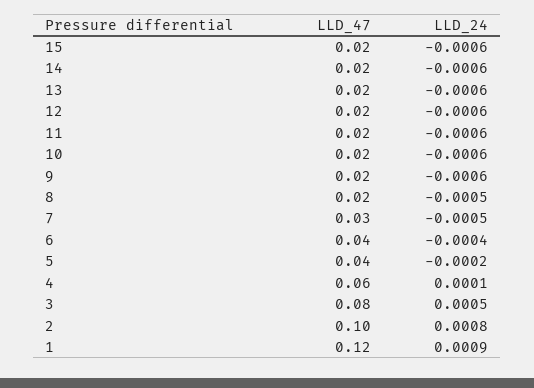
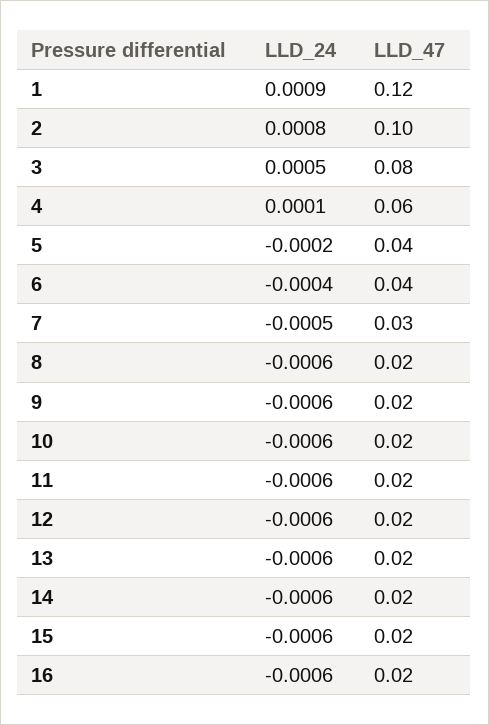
  {
    "LLD_47": {
      "15": 0.02,
      "14": 0.02,
      "13": 0.02,
      "12": 0.02,
      "11": 0.02,
      "10": 0.02,
      "9": 0.02,
      "8": 0.02,
      "7": 0.03,
      "6": 0.04,
      "5": 0.04,
      "4": 0.06,
      "3": 0.08,
      "2": 0.1,
-     "1": 0.12
+     "1": 0.12,
+     "16": 0.02
    },
    "LLD_24": {
      "15": -0.0006,
      "14": -0.0006,
      "13": -0.0006,
      "12": -0.0006,
      "11": -0.0006,
      "10": -0.0006,
      "9": -0.0006,
-     "8": -0.0005,
+     "8": -0.0006,
      "7": -0.0005,
      "6": -0.0004,
      "5": -0.0002,
      "4": 0.0001,
      "3": 0.0005,
      "2": 0.0008,
-     "1": 0.0009
+     "1": 0.0009,
+     "16": -0.0006
    }
  }

